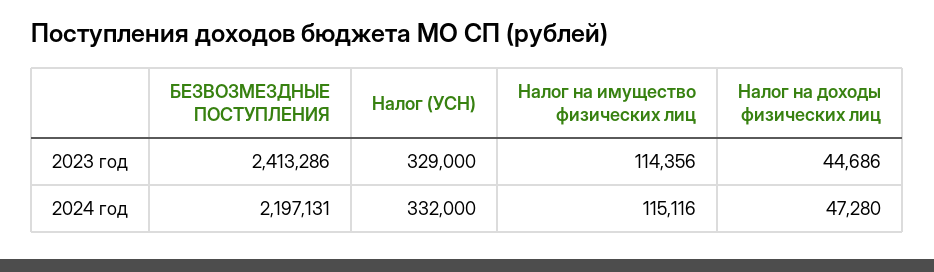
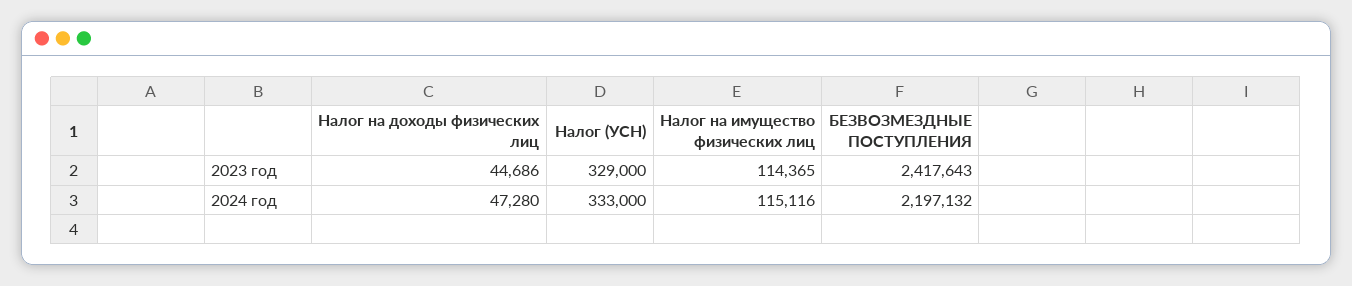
  {
    "БЕЗВОЗМЕЗДНЫЕ ПОСТУПЛЕНИЯ": {
-     "2023 год": 2413286,
+     "2023 год": 2417643,
-     "2024 год": 2197131
+     "2024 год": 2197132
    },
    "Налог (УСН)": {
      "2023 год": 329000,
-     "2024 год": 332000
+     "2024 год": 333000
    },
    "Налог на имущество физических лиц": {
-     "2023 год": 114356,
+     "2023 год": 114365,
      "2024 год": 115116
    },
    "Налог на доходы физических лиц": {
      "2023 год": 44686,
      "2024 год": 47280
    }
  }

